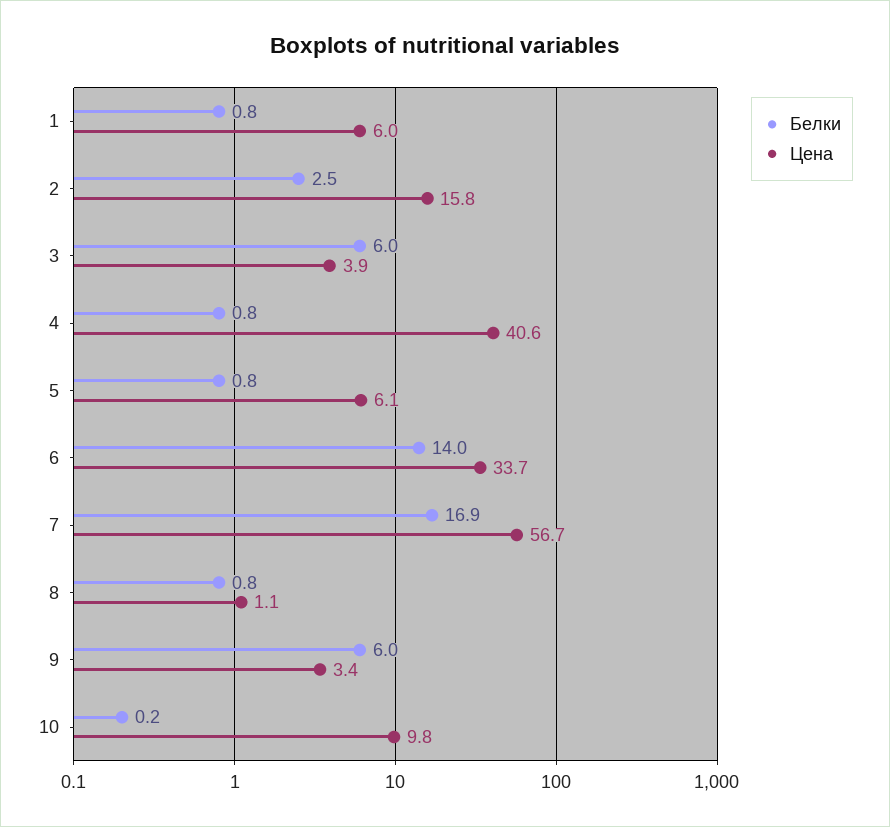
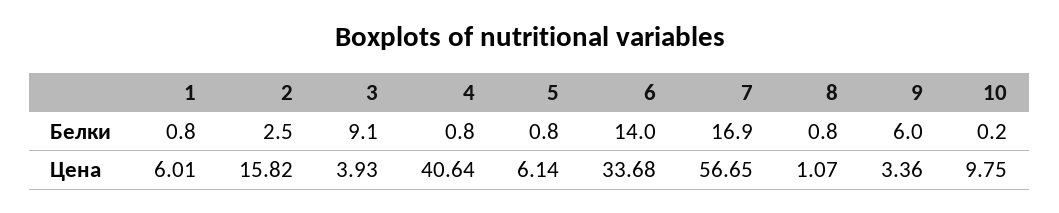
  {
    "Белки": {
      "1": 0.8,
      "2": 2.5,
-     "3": 6,
+     "3": 9.1,
      "4": 0.8,
      "5": 0.8,
      "6": 14,
      "7": 16.9,
      "8": 0.8,
      "9": 6,
      "10": 0.2
    },
    "Цена": {
      "1": 6.01,
      "2": 15.82,
      "3": 3.93,
      "4": 40.64,
      "5": 6.14,
      "6": 33.68,
      "7": 56.65,
      "8": 1.07,
      "9": 3.36,
      "10": 9.75
    }
  }

